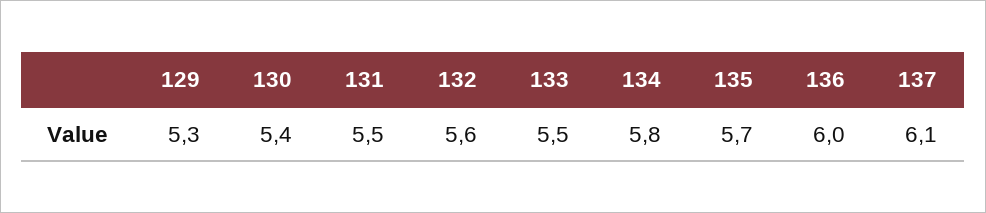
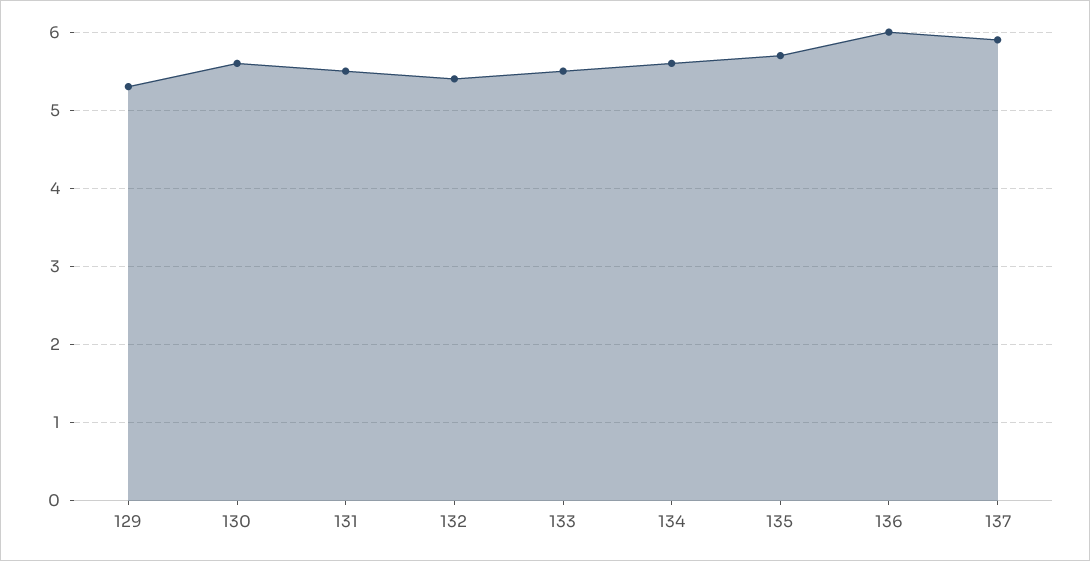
  {
    "129": 5.3,
-   "130": 5.4,
+   "130": 5.6,
    "131": 5.5,
-   "132": 5.6,
+   "132": 5.4,
    "133": 5.5,
-   "134": 5.8,
+   "134": 5.6,
    "135": 5.7,
    "136": 6,
-   "137": 6.1
+   "137": 5.9
  }

